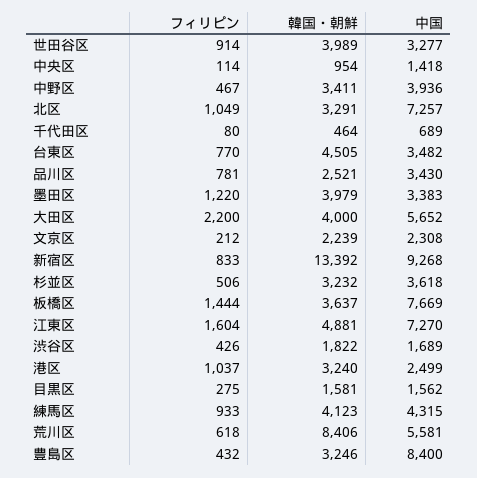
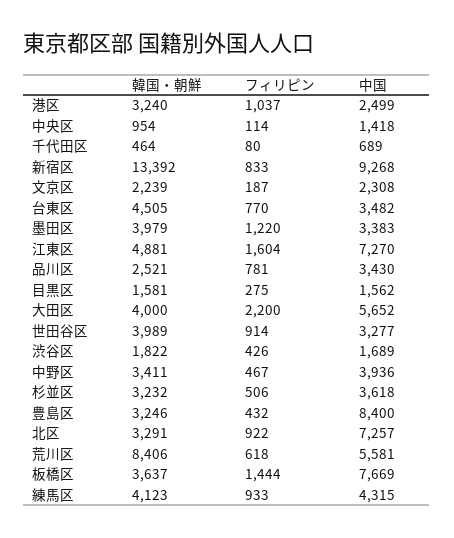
  {
    "フィリピン": {
      "世田谷区": 914,
      "中央区": 114,
      "中野区": 467,
-     "北区": 1049,
+     "北区": 922,
      "千代田区": 80,
      "台東区": 770,
      "品川区": 781,
      "墨田区": 1220,
      "大田区": 2200,
-     "文京区": 212,
+     "文京区": 187,
      "新宿区": 833,
      "杉並区": 506,
      "板橋区": 1444,
      "江東区": 1604,
      "渋谷区": 426,
      "港区": 1037,
      "目黒区": 275,
      "練馬区": 933,
      "荒川区": 618,
      "豊島区": 432
    },
    "韓国・朝鮮": {
      "世田谷区": 3989,
      "中央区": 954,
      "中野区": 3411,
      "北区": 3291,
      "千代田区": 464,
      "台東区": 4505,
      "品川区": 2521,
      "墨田区": 3979,
      "大田区": 4000,
      "文京区": 2239,
      "新宿区": 13392,
      "杉並区": 3232,
      "板橋区": 3637,
      "江東区": 4881,
      "渋谷区": 1822,
      "港区": 3240,
      "目黒区": 1581,
      "練馬区": 4123,
      "荒川区": 8406,
      "豊島区": 3246
    },
    "中国": {
      "世田谷区": 3277,
      "中央区": 1418,
      "中野区": 3936,
      "北区": 7257,
      "千代田区": 689,
      "台東区": 3482,
      "品川区": 3430,
      "墨田区": 3383,
      "大田区": 5652,
      "文京区": 2308,
      "新宿区": 9268,
      "杉並区": 3618,
      "板橋区": 7669,
      "江東区": 7270,
      "渋谷区": 1689,
      "港区": 2499,
      "目黒区": 1562,
      "練馬区": 4315,
      "荒川区": 5581,
      "豊島区": 8400
    }
  }

